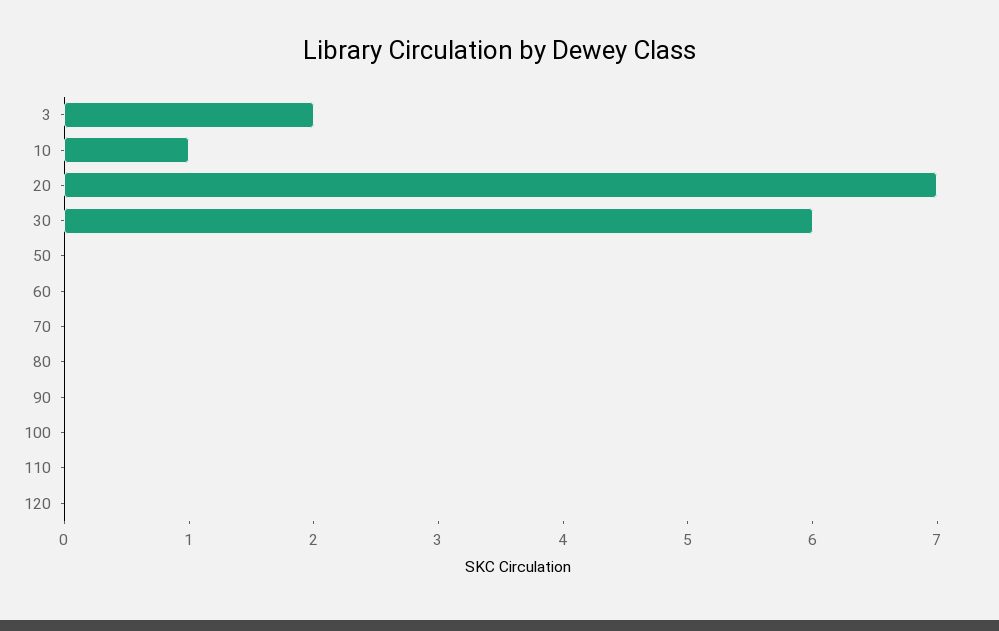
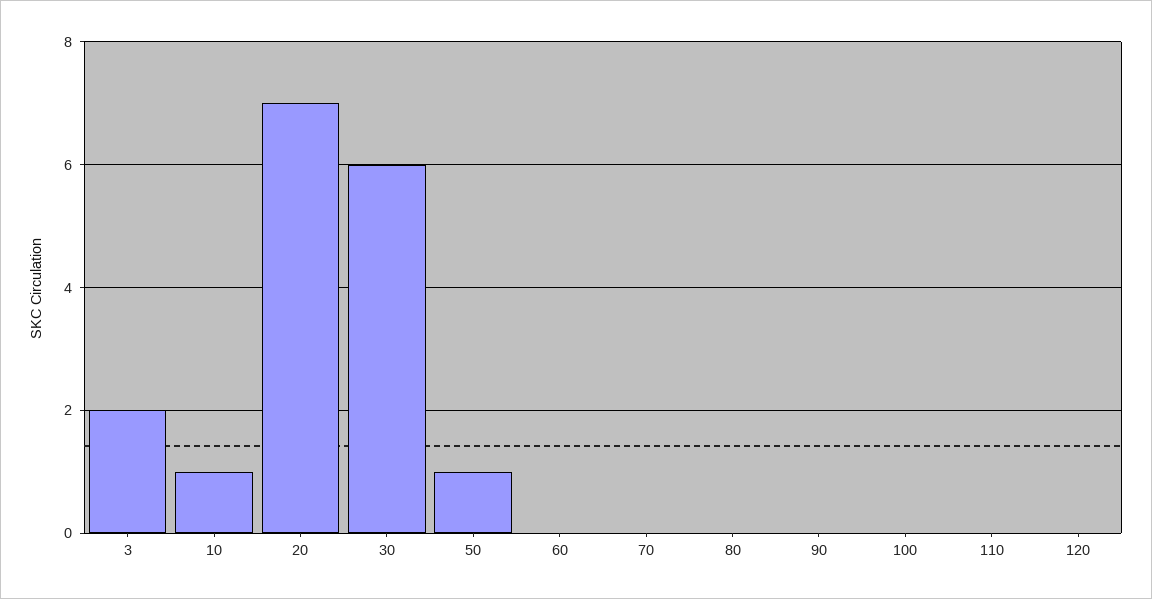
  {
    "3": 2,
    "10": 1,
    "20": 7,
    "30": 6,
-   "50": 0,
+   "50": 1,
    "60": 0,
    "70": 0,
    "80": 0,
    "90": 0,
    "100": 0,
    "110": 0,
    "120": 0
  }

